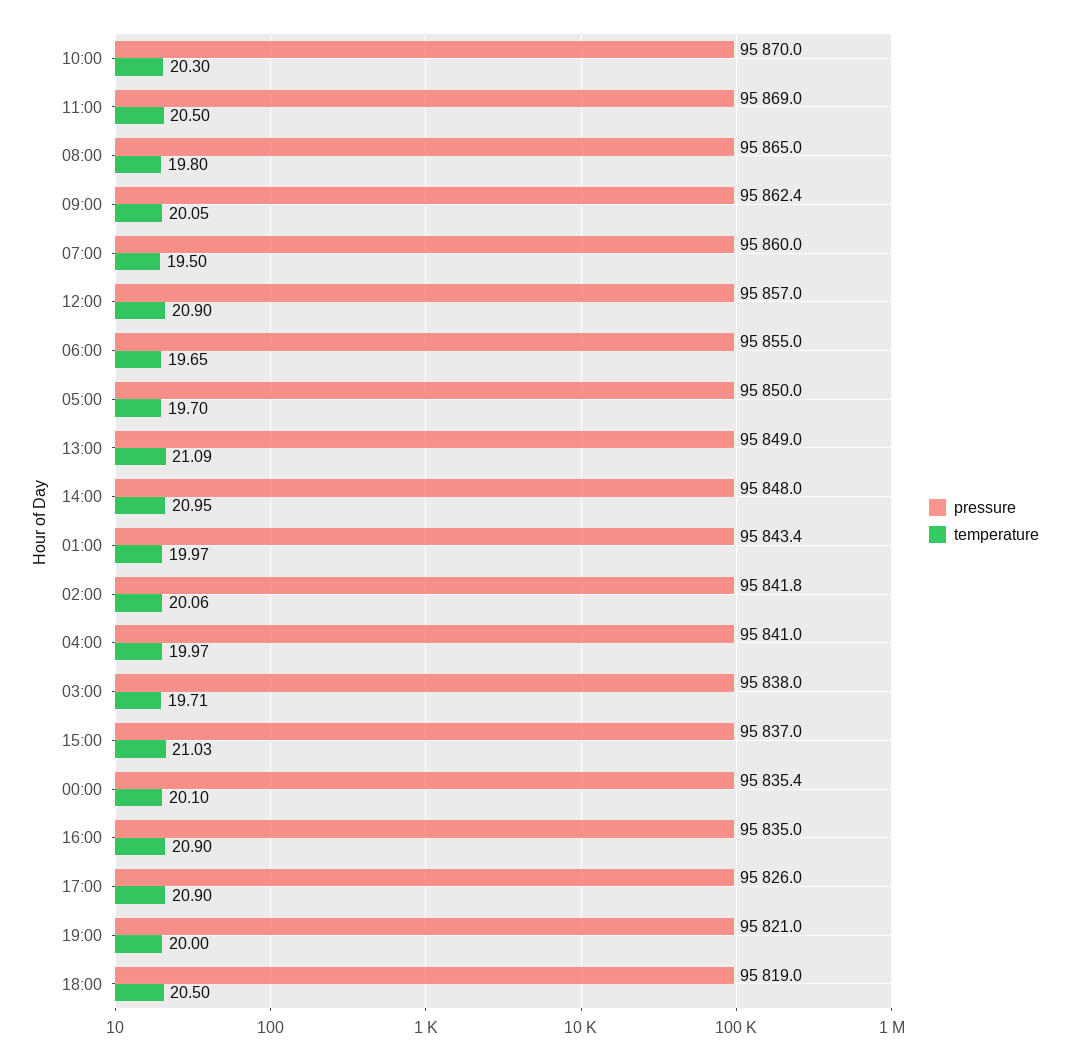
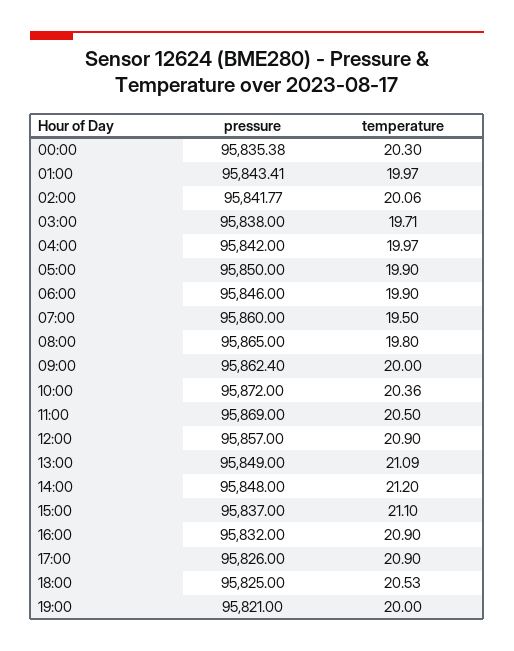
  {
    "pressure": {
-     "10:00": 95870,
+     "10:00": 95872,
      "11:00": 95869,
      "08:00": 95865,
      "09:00": 95862.4,
      "07:00": 95860,
      "12:00": 95857,
-     "06:00": 95855,
+     "06:00": 95846,
      "05:00": 95850,
      "13:00": 95849,
      "14:00": 95848,
      "01:00": 95843.41,
      "02:00": 95841.77,
-     "04:00": 95841,
+     "04:00": 95842,
      "03:00": 95838,
      "15:00": 95837,
      "00:00": 95835.38,
-     "16:00": 95835,
+     "16:00": 95832,
      "17:00": 95826,
      "19:00": 95821,
-     "18:00": 95819
+     "18:00": 95825
    },
    "temperature": {
-     "10:00": 20.3,
+     "10:00": 20.36,
      "11:00": 20.5,
      "08:00": 19.8,
-     "09:00": 20.05,
+     "09:00": 20,
      "07:00": 19.5,
      "12:00": 20.9,
-     "06:00": 19.65,
+     "06:00": 19.9,
-     "05:00": 19.7,
+     "05:00": 19.9,
      "13:00": 21.09,
-     "14:00": 20.95,
+     "14:00": 21.2,
      "01:00": 19.97,
      "02:00": 20.06,
      "04:00": 19.97,
      "03:00": 19.71,
-     "15:00": 21.03,
+     "15:00": 21.1,
-     "00:00": 20.1,
+     "00:00": 20.3,
      "16:00": 20.9,
      "17:00": 20.9,
      "19:00": 20,
-     "18:00": 20.5
+     "18:00": 20.53
    }
  }

